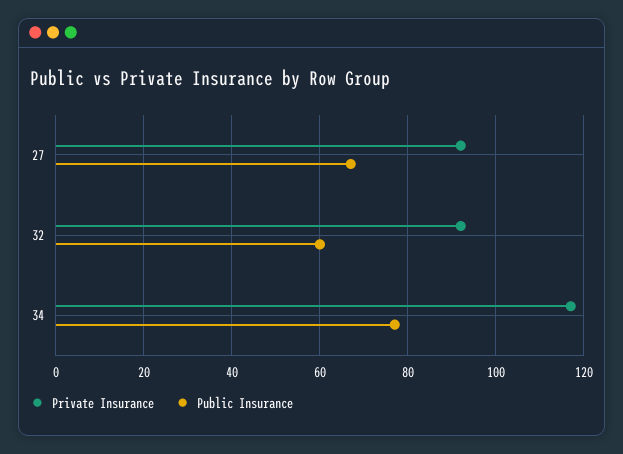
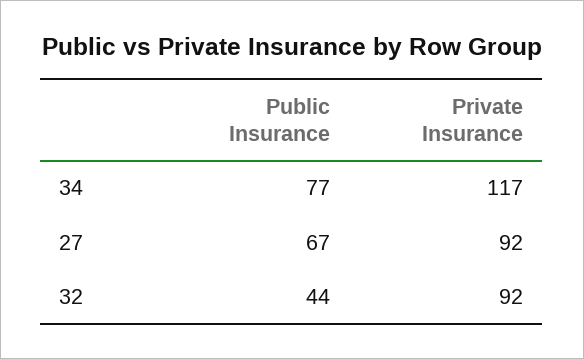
  {
    "Private Insurance": {
      "27": 92,
      "32": 92,
      "34": 117
    },
    "Public Insurance": {
      "27": 67,
-     "32": 60,
+     "32": 44,
      "34": 77
    }
  }

